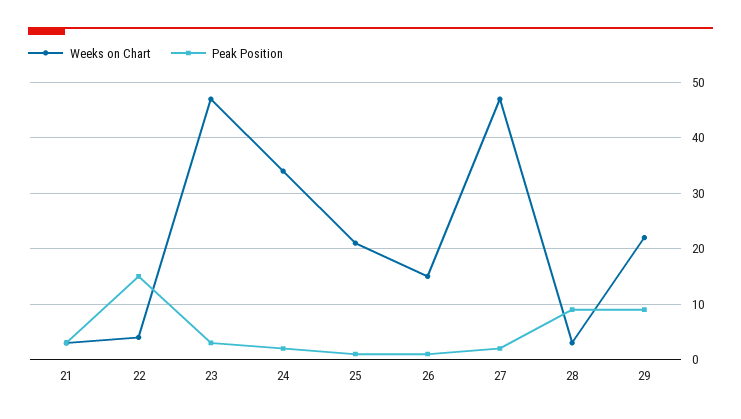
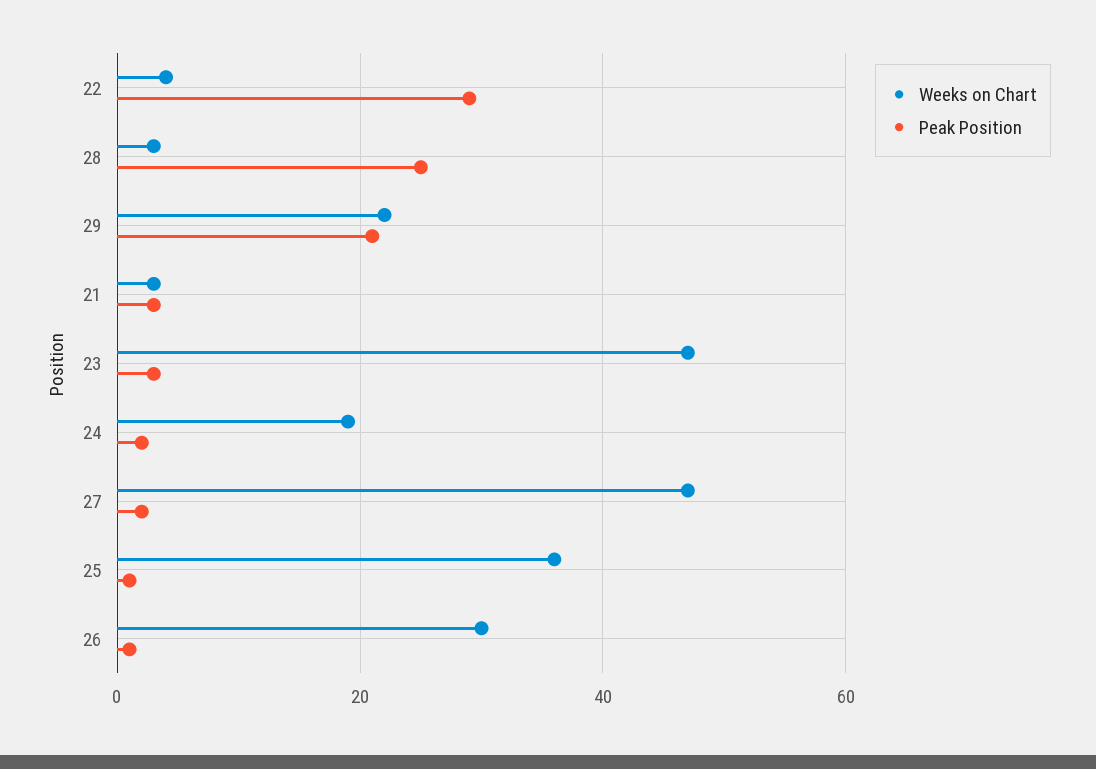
  {
    "Weeks on Chart": {
      "21": 5,
      "22": 5,
      "23": 45,
-     "24": 35,
+     "24": 20,
-     "25": 20,
+     "25": 35,
-     "26": 15,
+     "26": 30,
      "27": 45,
      "28": 5,
      "29": 20
    },
    "Peak Position": {
      "21": 5,
-     "22": 15,
+     "22": 30,
      "23": 5,
      "24": 0,
      "25": 0,
      "26": 0,
      "27": 0,
-     "28": 10,
+     "28": 25,
-     "29": 10
+     "29": 20
    }
  }

